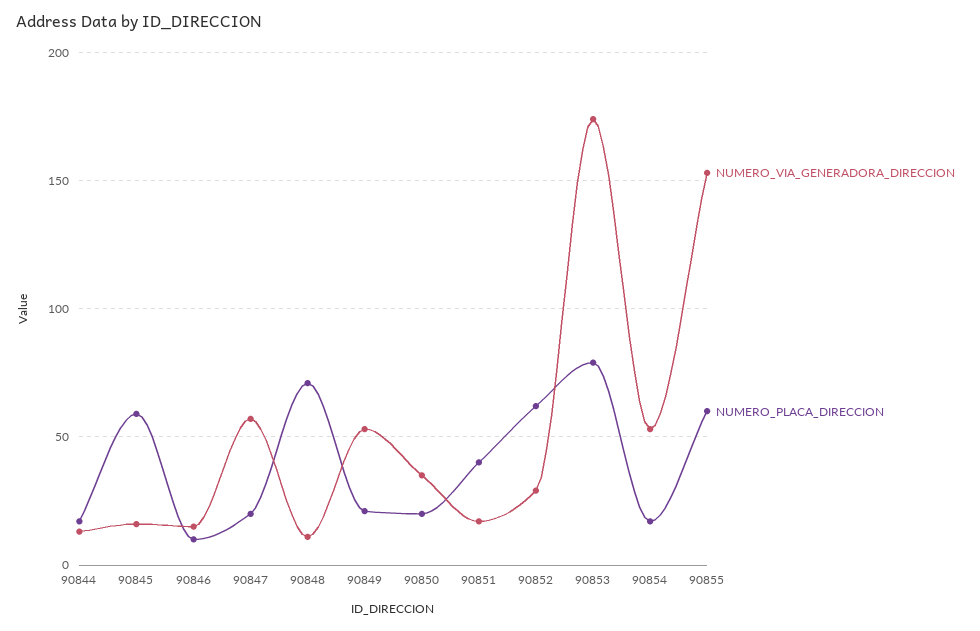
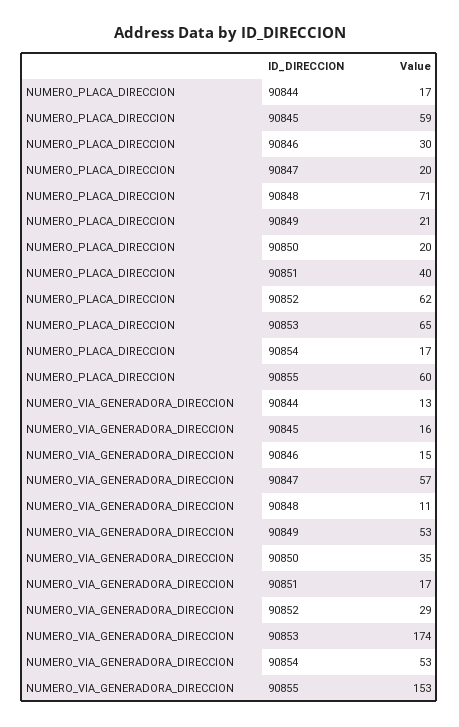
  {
    "NUMERO_VIA_GENERADORA_DIRECCION": {
      "90844": 13,
      "90845": 16,
      "90846": 15,
      "90847": 57,
      "90848": 11,
      "90849": 53,
      "90850": 35,
      "90851": 17,
      "90852": 29,
      "90853": 174,
      "90854": 53,
      "90855": 153
    },
    "NUMERO_PLACA_DIRECCION": {
      "90844": 17,
      "90845": 59,
-     "90846": 10,
+     "90846": 30,
      "90847": 20,
      "90848": 71,
      "90849": 21,
      "90850": 20,
      "90851": 40,
      "90852": 62,
-     "90853": 80,
+     "90853": 65,
      "90854": 17,
      "90855": 60
    }
  }

